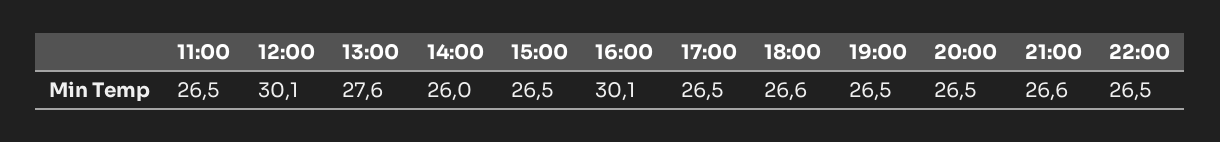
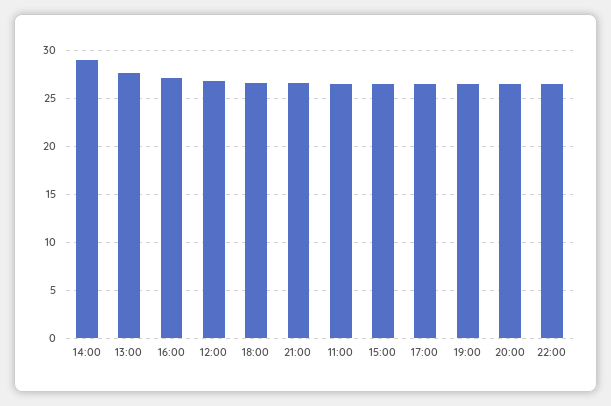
  {
    "11:00": 26.5,
-   "12:00": 30.1,
+   "12:00": 27,
    "13:00": 27.6,
-   "14:00": 26,
+   "14:00": 29,
    "15:00": 26.5,
-   "16:00": 30.1,
+   "16:00": 27,
    "17:00": 26.5,
    "18:00": 26.6,
    "19:00": 26.5,
    "20:00": 26.5,
    "21:00": 26.6,
    "22:00": 26.5
  }

